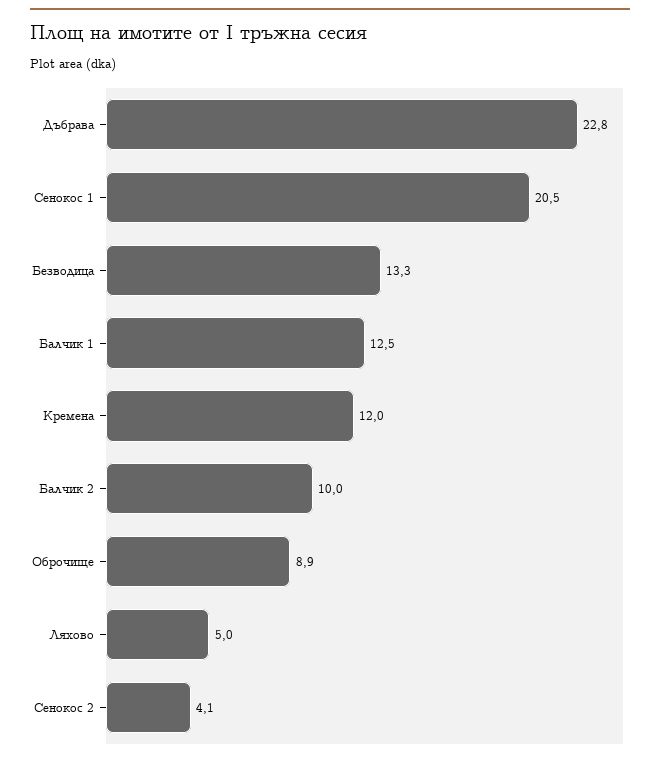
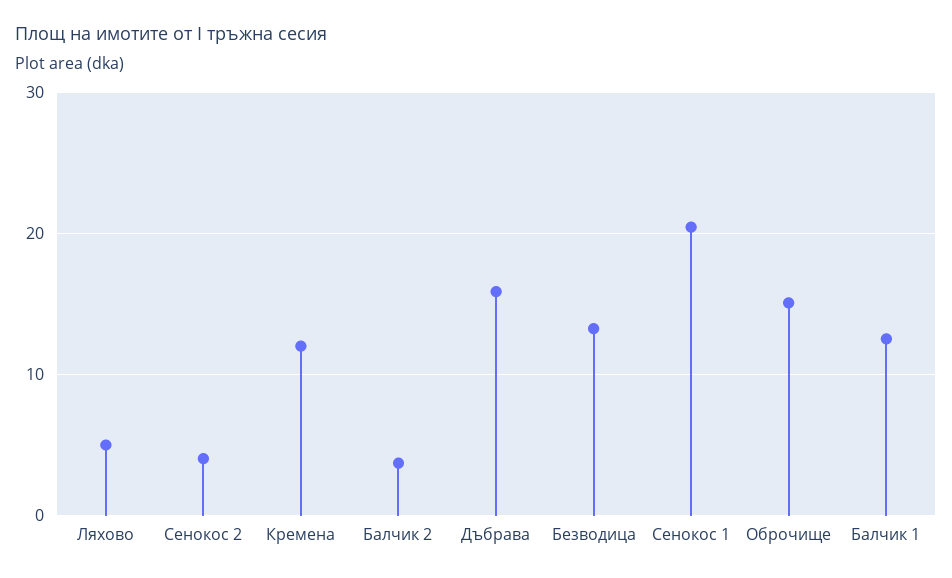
  {
-   "Дъбрава": 22.8,
+   "Дъбрава": 16,
    "Сенокос 1": 20.5,
    "Безводица": 13.3,
    "Балчик 1": 12.5,
    "Кремена": 12,
-   "Балчик 2": 10,
+   "Балчик 2": 4,
-   "Оброчище": 8.9,
+   "Оброчище": 15,
    "Ляхово": 5,
    "Сенокос 2": 4.1
  }

